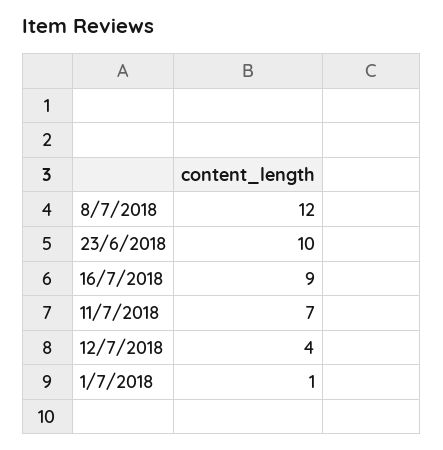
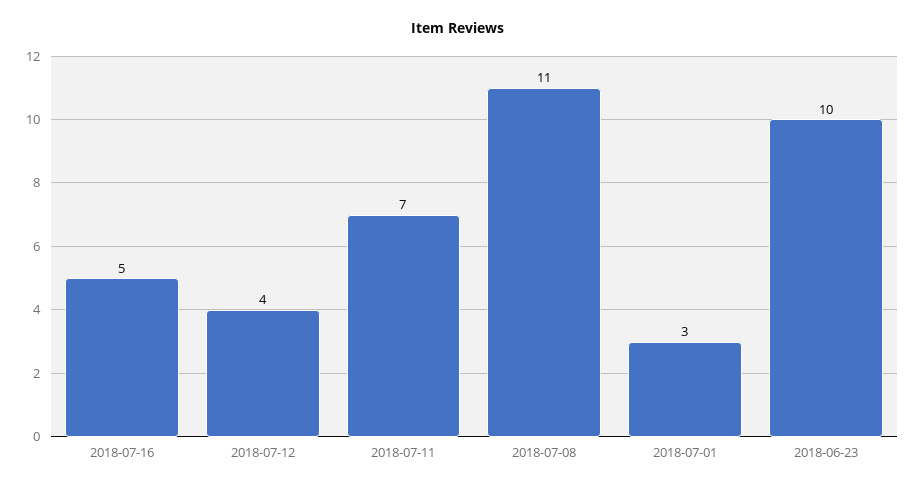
  {
-   "8/7/2018": 12,
+   "8/7/2018": 11,
    "23/6/2018": 10,
-   "16/7/2018": 9,
+   "16/7/2018": 5,
    "11/7/2018": 7,
    "12/7/2018": 4,
-   "1/7/2018": 1
+   "1/7/2018": 3
  }

